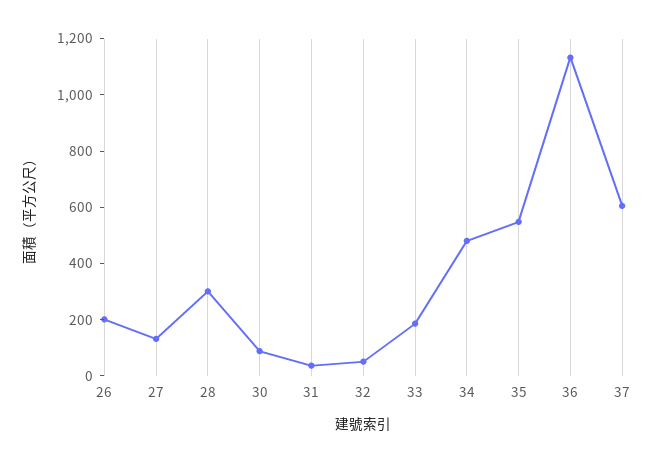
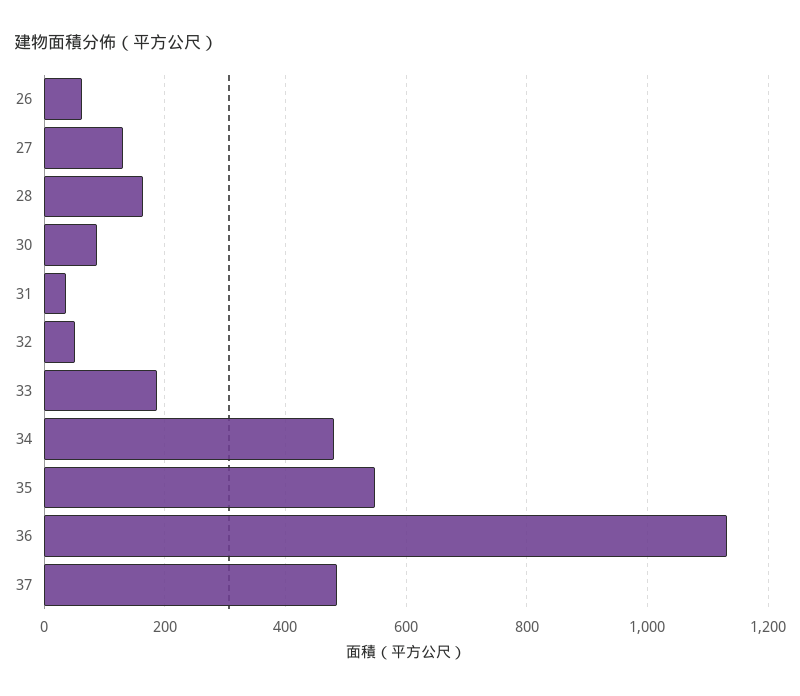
  {
-   "26": 200,
+   "26": 60,
    "27": 140,
-   "28": 300,
+   "28": 160,
    "30": 80,
    "31": 40,
    "32": 60,
    "33": 180,
    "34": 480,
    "35": 540,
    "36": 1140,
-   "37": 600
+   "37": 480
  }

